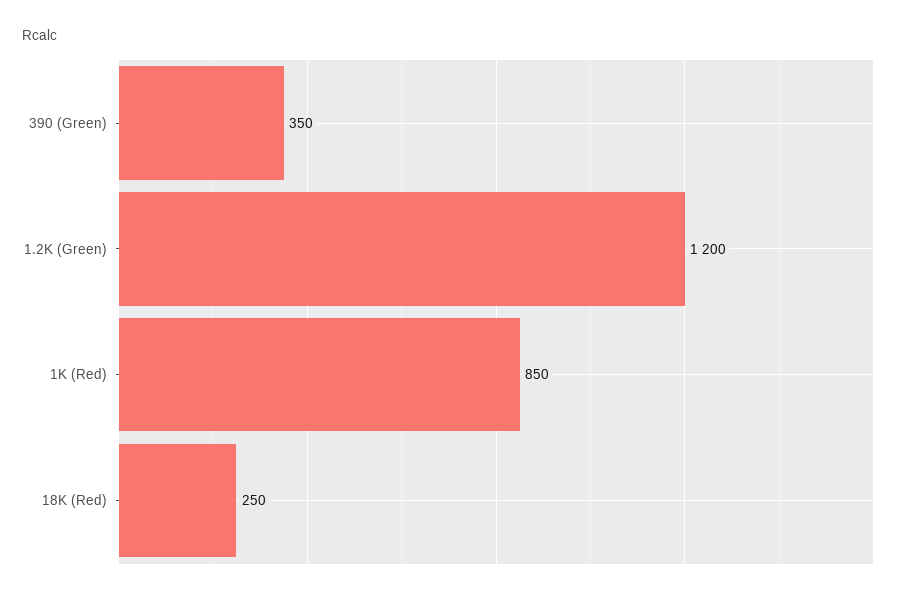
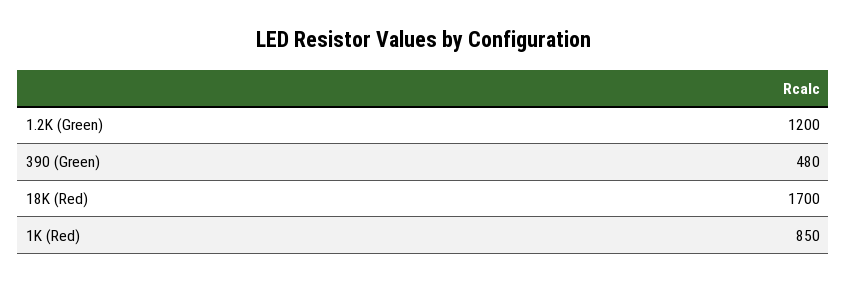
  {
-   "390 (Green)": 350,
+   "390 (Green)": 480,
    "1.2K (Green)": 1200,
    "1K (Red)": 850,
-   "18K (Red)": 250
+   "18K (Red)": 1700
  }

